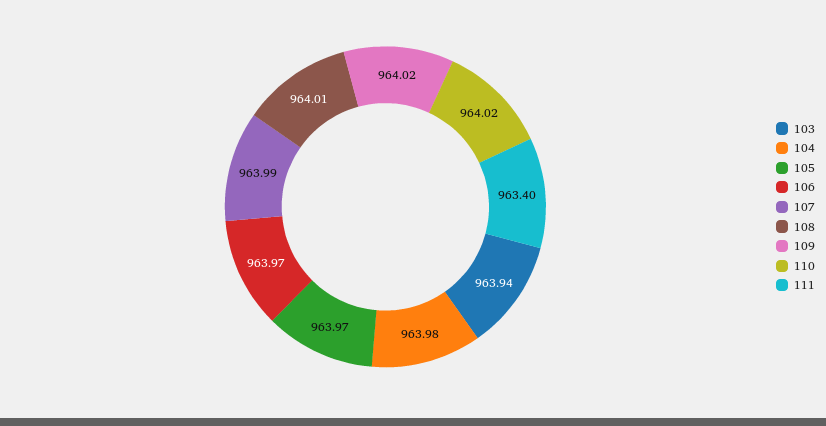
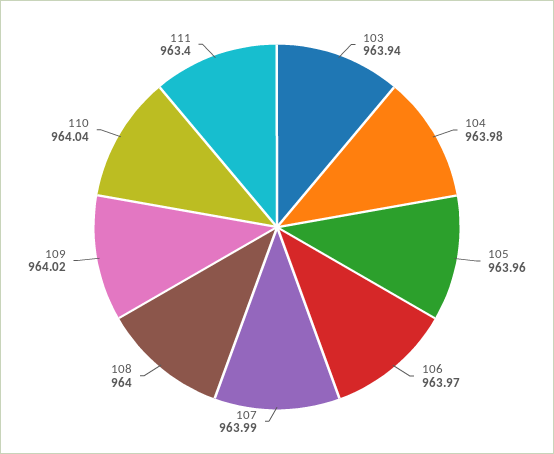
  {
    "103": 963.94,
    "104": 963.98,
-   "105": 963.97,
+   "105": 963.96,
    "106": 963.97,
    "107": 963.99,
-   "108": 964.01,
+   "108": 964,
    "109": 964.02,
-   "110": 964.02,
+   "110": 964.04,
    "111": 963.4
  }

